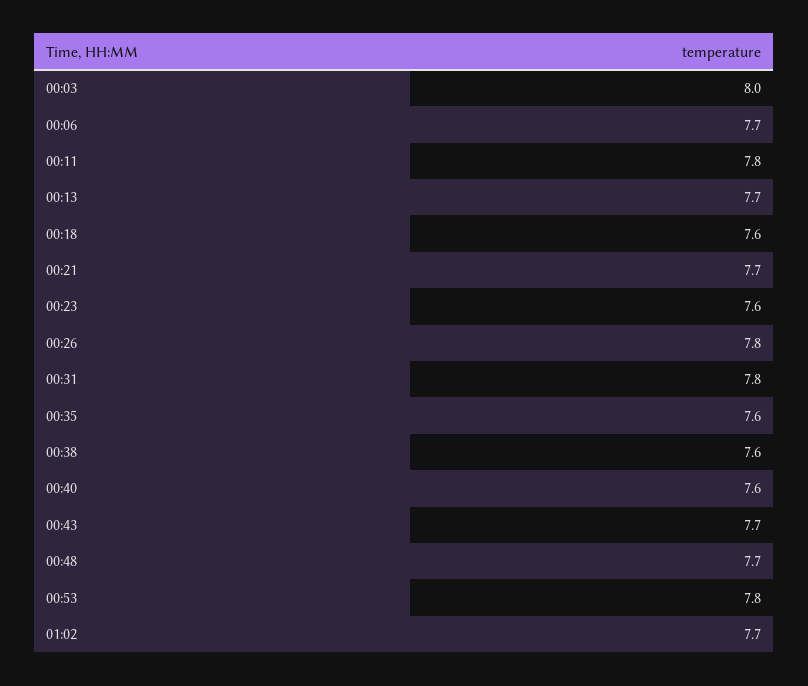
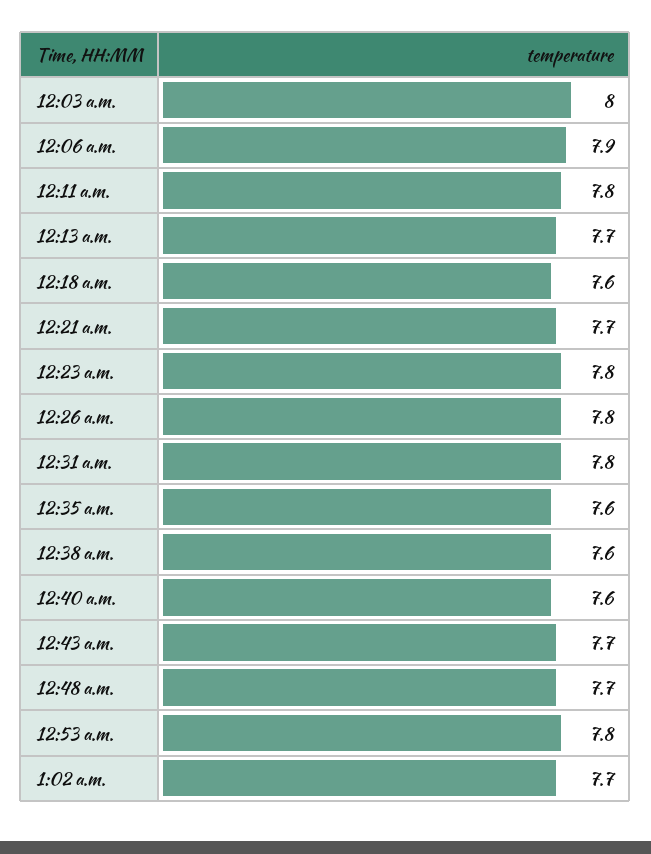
  {
    "00:03": 8,
-   "00:06": 7.7,
+   "00:06": 7.9,
    "00:11": 7.8,
    "00:13": 7.7,
    "00:18": 7.6,
    "00:21": 7.7,
-   "00:23": 7.6,
+   "00:23": 7.8,
    "00:26": 7.8,
    "00:31": 7.8,
    "00:35": 7.6,
    "00:38": 7.6,
    "00:40": 7.6,
    "00:43": 7.7,
    "00:48": 7.7,
    "00:53": 7.8,
    "01:02": 7.7
  }

